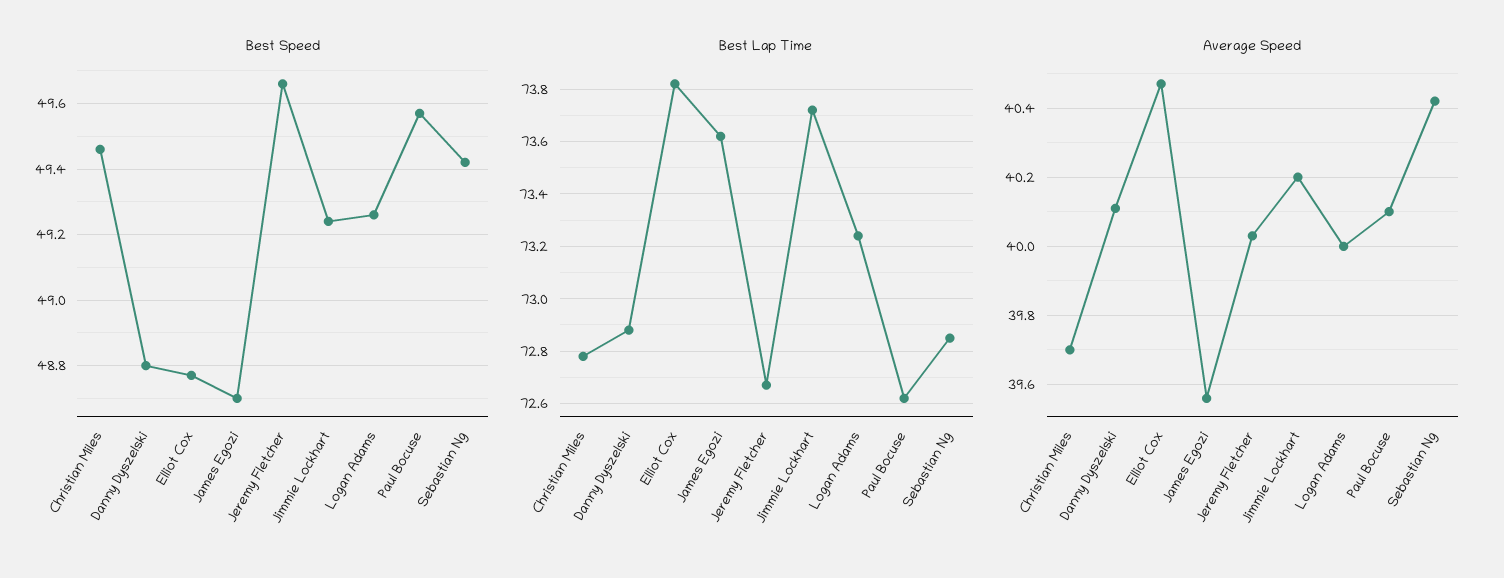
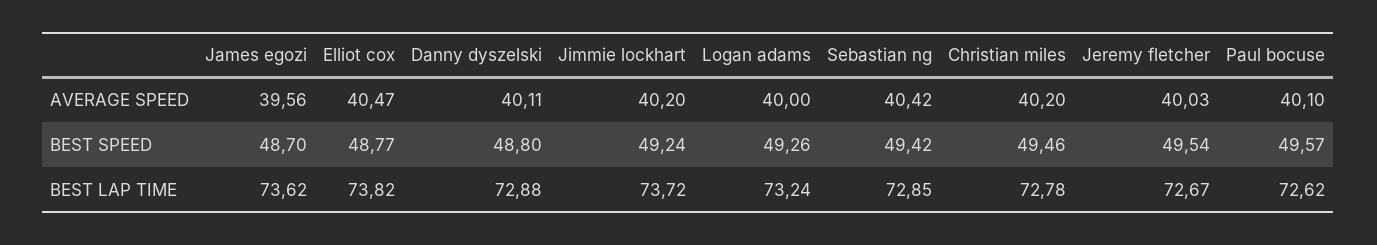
  {
    "Best Speed": {
      "Christian Miles": 49.46,
      "Danny Dyszelski": 48.8,
      "Elliot Cox": 48.77,
      "James Egozi": 48.7,
-     "Jeremy Fletcher": 49.65,
+     "Jeremy Fletcher": 49.54,
      "Jimmie Lockhart": 49.24,
      "Logan Adams": 49.26,
      "Paul Bocuse": 49.57,
      "Sebastian Ng": 49.42
    },
    "Best Lap Time": {
      "Christian Miles": 72.78,
      "Danny Dyszelski": 72.88,
      "Elliot Cox": 73.82,
      "James Egozi": 73.62,
      "Jeremy Fletcher": 72.67,
      "Jimmie Lockhart": 73.72,
      "Logan Adams": 73.24,
      "Paul Bocuse": 72.62,
      "Sebastian Ng": 72.85
    },
    "Average Speed": {
-     "Christian Miles": 39.7,
+     "Christian Miles": 40.2,
      "Danny Dyszelski": 40.11,
      "Elliot Cox": 40.47,
      "James Egozi": 39.56,
      "Jeremy Fletcher": 40.03,
      "Jimmie Lockhart": 40.2,
      "Logan Adams": 40,
      "Paul Bocuse": 40.1,
      "Sebastian Ng": 40.42
    }
  }

